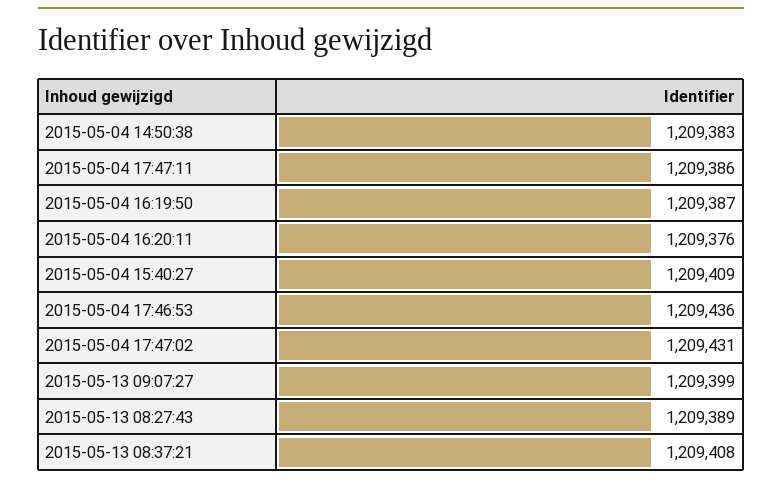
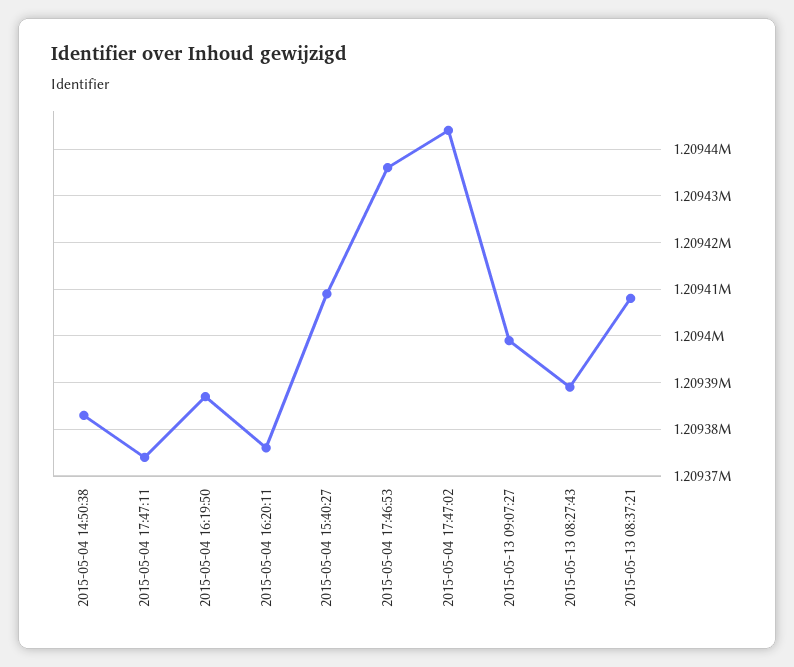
  {
    "2015-05-04 14:50:38": 1209383,
-   "2015-05-04 17:47:11": 1209386,
+   "2015-05-04 17:47:11": 1209375,
    "2015-05-04 16:19:50": 1209387,
    "2015-05-04 16:20:11": 1209376,
    "2015-05-04 15:40:27": 1209409,
    "2015-05-04 17:46:53": 1209436,
-   "2015-05-04 17:47:02": 1209431,
+   "2015-05-04 17:47:02": 1209445,
    "2015-05-13 09:07:27": 1209399,
    "2015-05-13 08:27:43": 1209389,
    "2015-05-13 08:37:21": 1209408
  }

